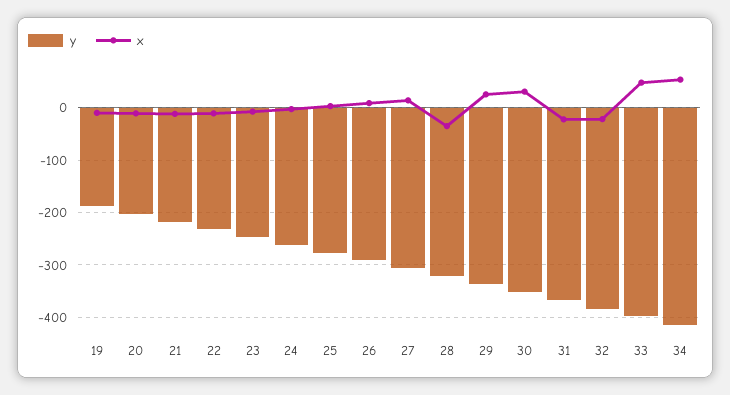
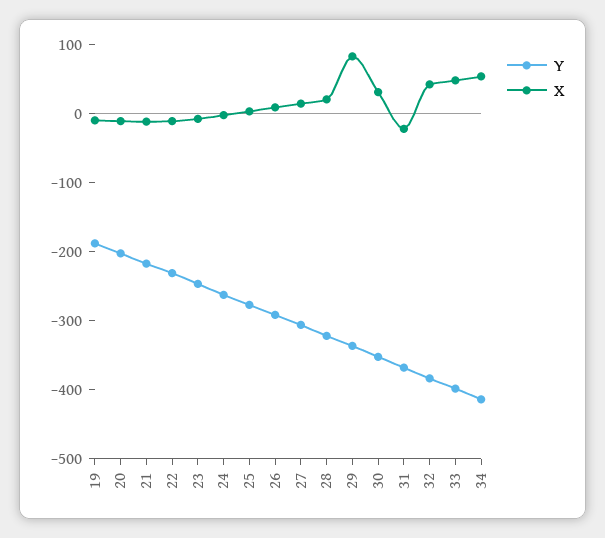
  {
    "y": {
      "19": -180,
      "20": -200,
      "21": -220,
      "22": -240,
      "23": -240,
      "24": -260,
      "25": -280,
      "26": -300,
      "27": -300,
      "28": -320,
      "29": -340,
      "30": -360,
      "31": -360,
      "32": -380,
      "33": -400,
      "34": -420
    },
    "x": {
      "19": 0,
      "20": -20,
      "21": -20,
      "22": -20,
      "23": 0,
      "24": 0,
      "25": 0,
      "26": 0,
      "27": 20,
-     "28": -40,
+     "28": 20,
-     "29": 20,
+     "29": 80,
      "30": 40,
      "31": -20,
-     "32": -20,
+     "32": 40,
      "33": 40,
      "34": 60
    }
  }

